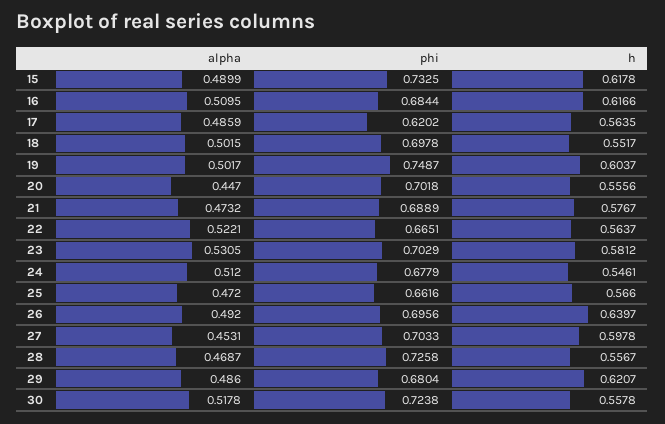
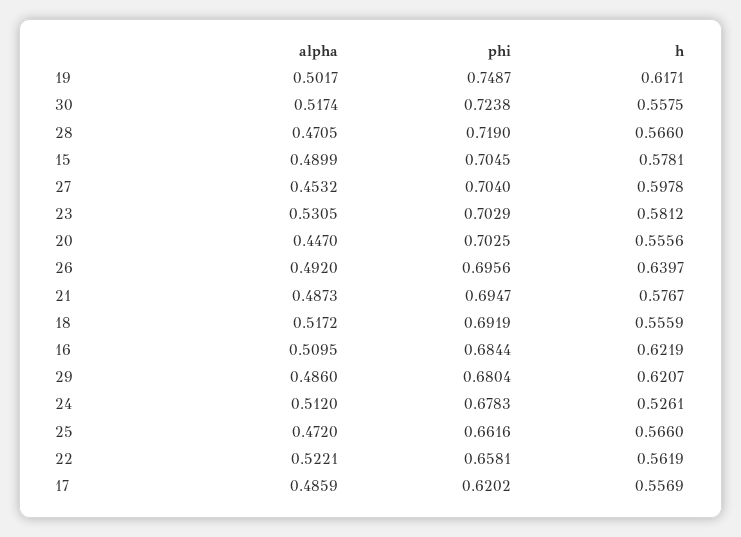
  {
    "alpha": {
      "15": 0.4899,
      "16": 0.5095,
      "17": 0.4859,
-     "18": 0.5015,
+     "18": 0.5172,
      "19": 0.5017,
      "20": 0.447,
-     "21": 0.4732,
+     "21": 0.4873,
      "22": 0.5221,
      "23": 0.5305,
      "24": 0.512,
      "25": 0.472,
      "26": 0.492,
-     "27": 0.4531,
+     "27": 0.4532,
-     "28": 0.4687,
+     "28": 0.4705,
      "29": 0.486,
-     "30": 0.5178
+     "30": 0.5174
    },
    "phi": {
-     "15": 0.7325,
+     "15": 0.7045,
      "16": 0.6844,
      "17": 0.6202,
-     "18": 0.6978,
+     "18": 0.6919,
      "19": 0.7487,
-     "20": 0.7018,
+     "20": 0.7025,
-     "21": 0.6889,
+     "21": 0.6947,
-     "22": 0.6651,
+     "22": 0.6581,
      "23": 0.7029,
-     "24": 0.6779,
+     "24": 0.6783,
      "25": 0.6616,
      "26": 0.6956,
-     "27": 0.7033,
+     "27": 0.704,
-     "28": 0.7258,
+     "28": 0.719,
      "29": 0.6804,
      "30": 0.7238
    },
    "h": {
-     "15": 0.6178,
+     "15": 0.5781,
-     "16": 0.6166,
+     "16": 0.6219,
-     "17": 0.5635,
+     "17": 0.5569,
-     "18": 0.5517,
+     "18": 0.5559,
-     "19": 0.6037,
+     "19": 0.6171,
      "20": 0.5556,
      "21": 0.5767,
-     "22": 0.5637,
+     "22": 0.5619,
      "23": 0.5812,
-     "24": 0.5461,
+     "24": 0.5261,
      "25": 0.566,
      "26": 0.6397,
      "27": 0.5978,
-     "28": 0.5567,
+     "28": 0.566,
      "29": 0.6207,
-     "30": 0.5578
+     "30": 0.5575
    }
  }

